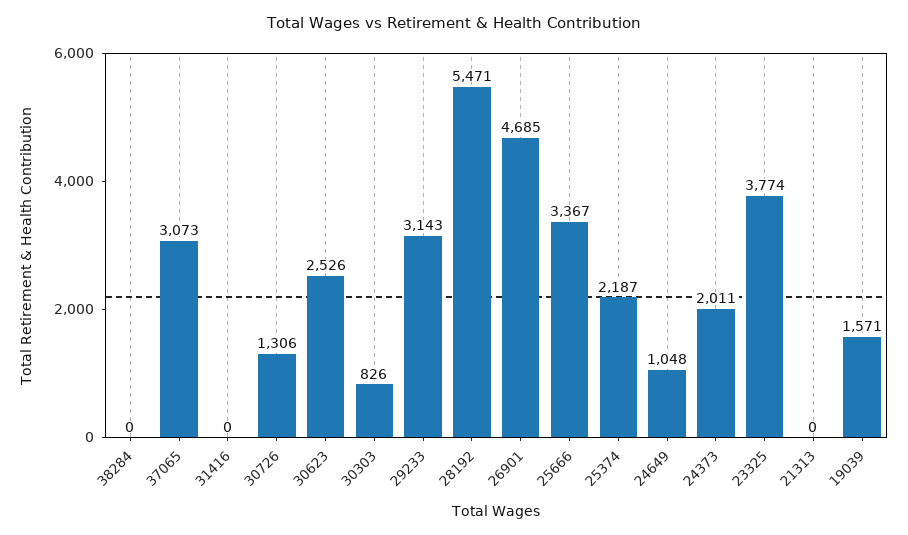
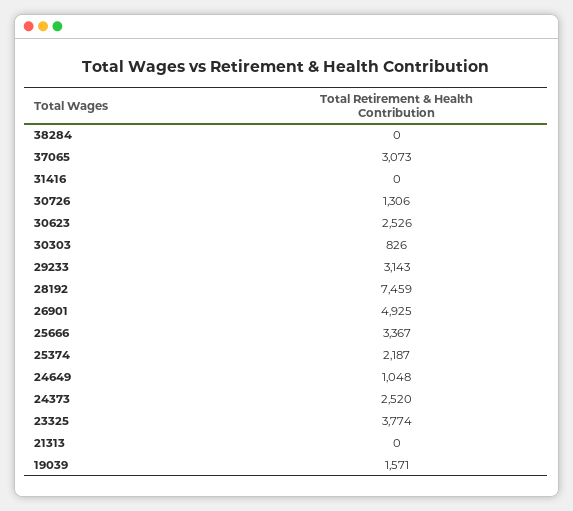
  {
    "38284": 0,
    "37065": 3073,
    "31416": 0,
    "30726": 1306,
    "30623": 2526,
    "30303": 826,
    "29233": 3143,
-   "28192": 5471,
+   "28192": 7459,
-   "26901": 4685,
+   "26901": 4925,
    "25666": 3367,
    "25374": 2187,
    "24649": 1048,
-   "24373": 2011,
+   "24373": 2520,
    "23325": 3774,
    "21313": 0,
    "19039": 1571
  }

